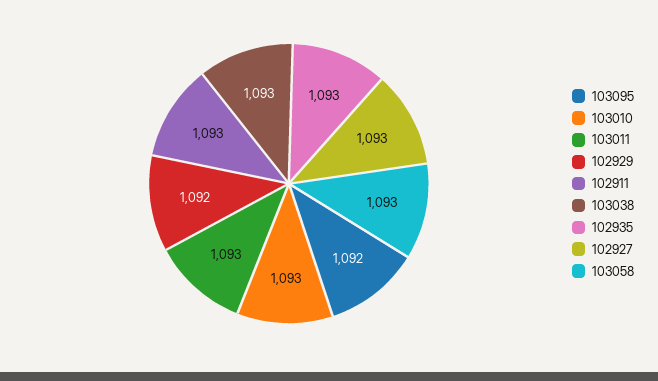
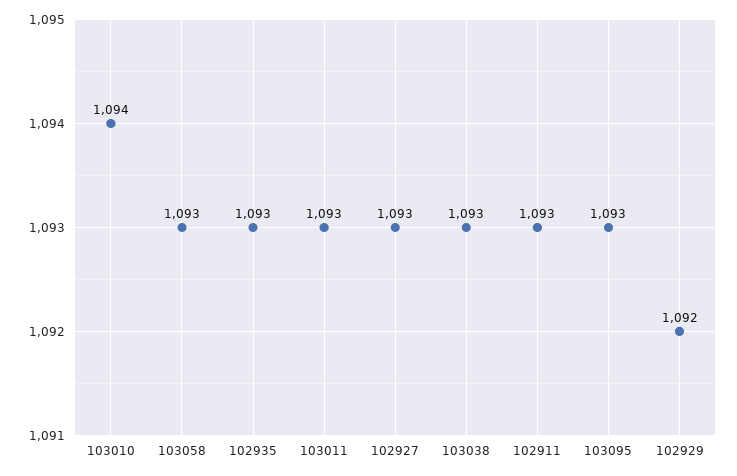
  {
-   "103095": 1092,
+   "103095": 1093,
-   "103010": 1093,
+   "103010": 1094,
    "103011": 1093,
    "102929": 1092,
    "102911": 1093,
    "103038": 1093,
    "102935": 1093,
    "102927": 1093,
    "103058": 1093
  }

